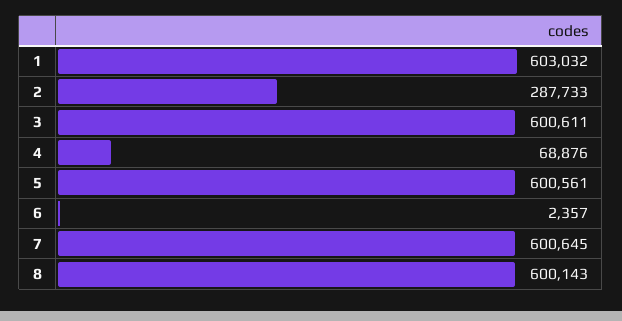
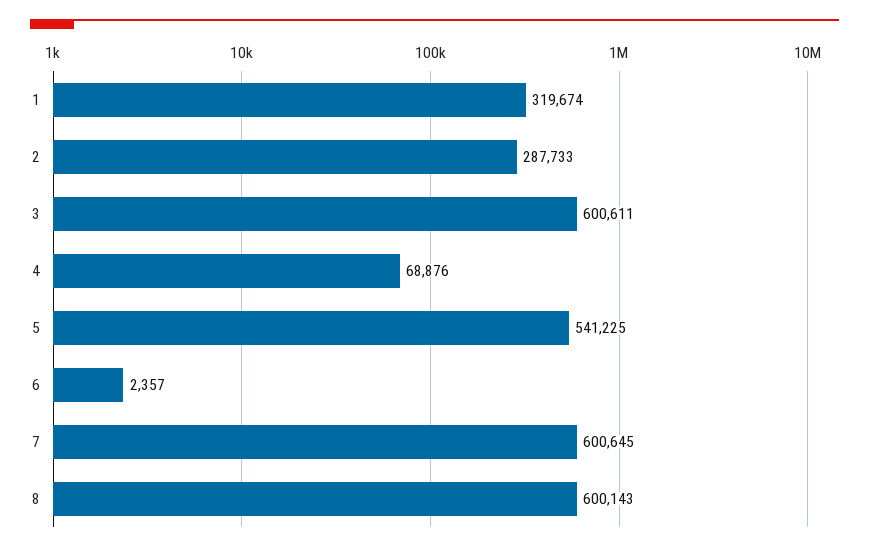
  {
-   "1": 603032,
+   "1": 319674,
    "2": 287733,
    "3": 600611,
    "4": 68876,
-   "5": 600561,
+   "5": 541225,
    "6": 2357,
    "7": 600645,
    "8": 600143
  }

